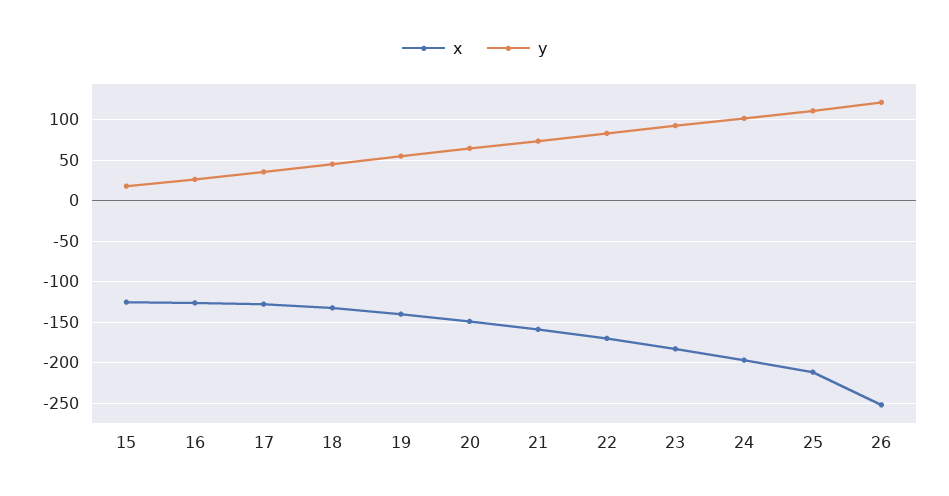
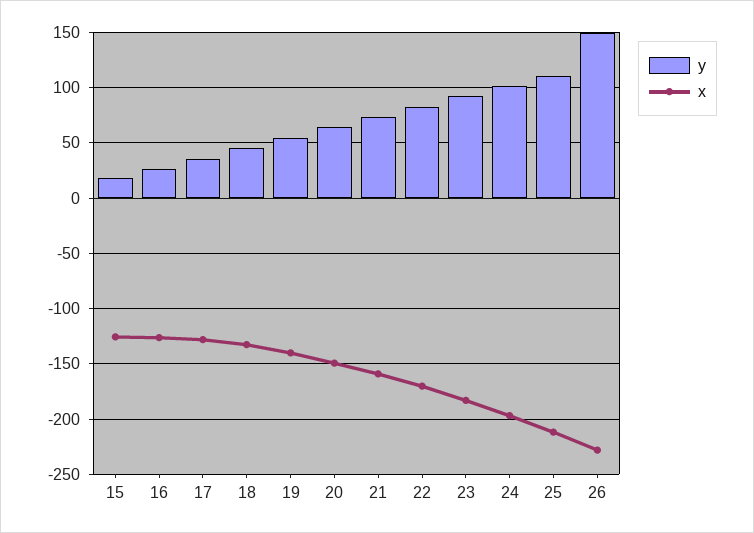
  {
    "x": {
      "15": -130,
      "16": -130,
      "17": -130,
      "18": -130,
      "19": -140,
      "20": -150,
      "21": -160,
      "22": -170,
      "23": -180,
      "24": -200,
      "25": -210,
-     "26": -250
+     "26": -230
    },
    "y": {
      "15": 20,
      "16": 30,
      "17": 40,
      "18": 50,
      "19": 50,
      "20": 60,
      "21": 70,
      "22": 80,
      "23": 90,
      "24": 100,
      "25": 110,
-     "26": 120
+     "26": 150
    }
  }

